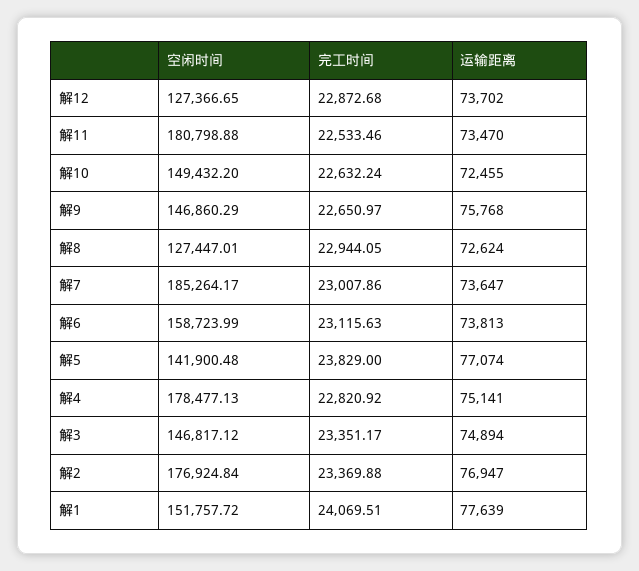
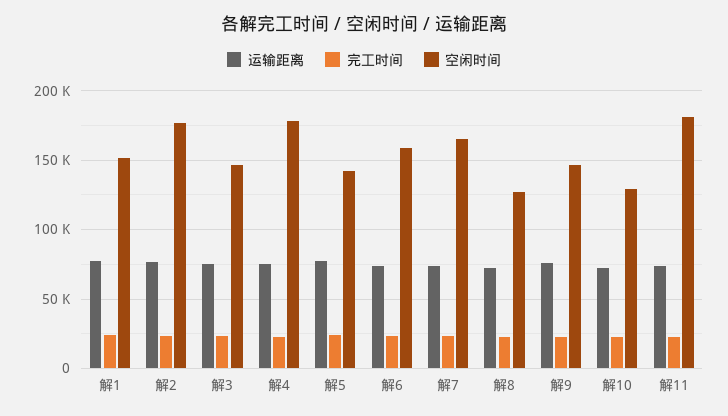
  {
    "空闲时间": {
-     "解12": 127366.65,
      "解11": 180798.88,
-     "解10": 149432.2,
+     "解10": 130000,
      "解9": 146860.29,
      "解8": 127447.01,
-     "解7": 185264.17,
+     "解7": 165000,
      "解6": 158723.99,
      "解5": 141900.48,
      "解4": 178477.13,
      "解3": 146817.12,
      "解2": 176924.84,
      "解1": 151757.72
    },
    "完工时间": {
-     "解12": 22872.68,
      "解11": 22533.46,
      "解10": 22632.24,
      "解9": 22650.97,
      "解8": 22944.05,
      "解7": 23007.86,
      "解6": 23115.63,
      "解5": 23829,
      "解4": 22820.92,
      "解3": 23351.17,
      "解2": 23369.88,
      "解1": 24069.51
    },
    "运输距离": {
-     "解12": 73702,
      "解11": 73470,
      "解10": 72455,
      "解9": 75768,
      "解8": 72624,
      "解7": 73647,
      "解6": 73813,
      "解5": 77074,
      "解4": 75141,
      "解3": 74894,
      "解2": 76947,
      "解1": 77639
    }
  }

